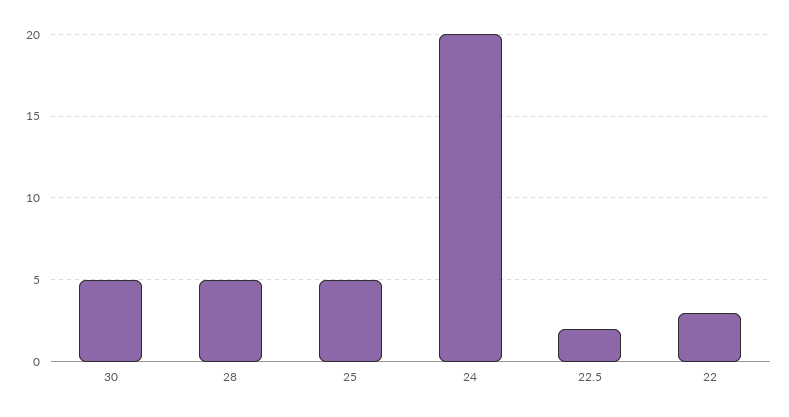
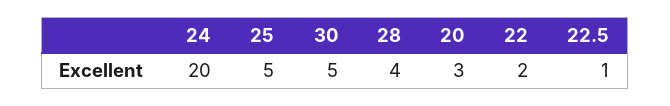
  {
    "30": 5,
-   "28": 5,
+   "28": 4,
    "25": 5,
    "24": 20,
-   "22.5": 2,
+   "22.5": 1,
-   "22": 3
+   "22": 2,
+   "20": 3
  }

